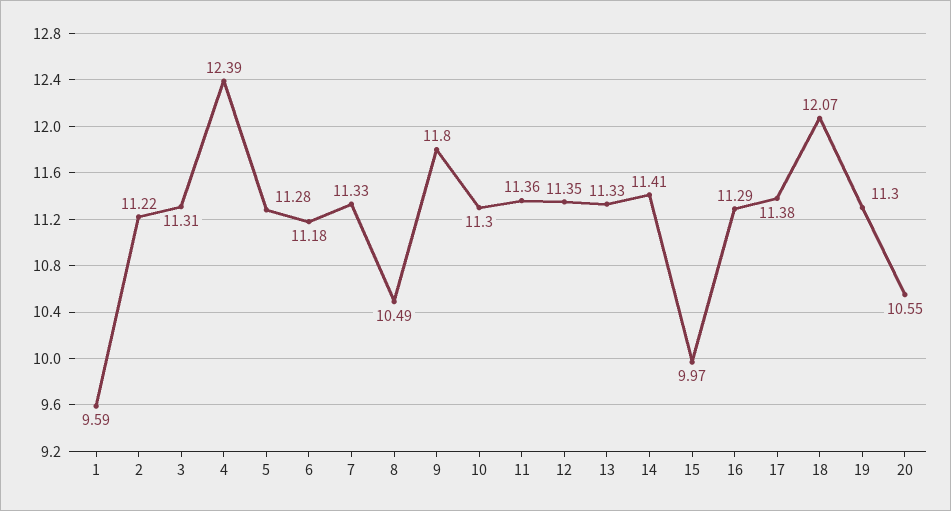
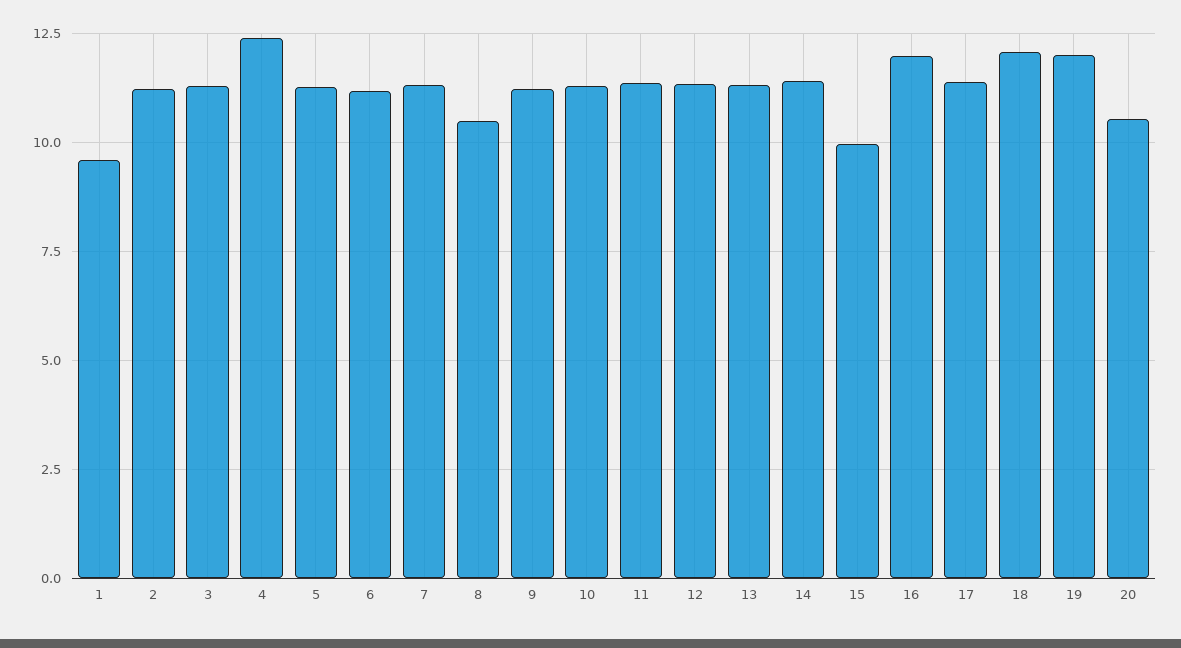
  {
    "1": 9.59,
    "2": 11.22,
    "3": 11.31,
    "4": 12.39,
    "5": 11.28,
    "6": 11.18,
    "7": 11.33,
    "8": 10.49,
-   "9": 11.8,
+   "9": 11.25,
    "10": 11.3,
    "11": 11.36,
    "12": 11.35,
    "13": 11.33,
    "14": 11.41,
    "15": 9.97,
-   "16": 11.29,
+   "16": 12,
    "17": 11.38,
    "18": 12.07,
-   "19": 11.3,
+   "19": 12,
    "20": 10.55
  }

